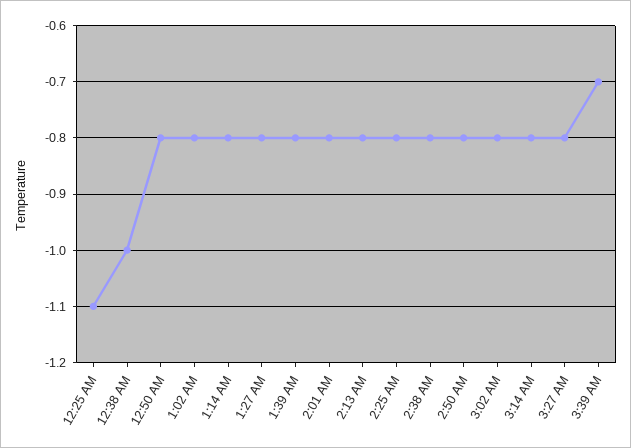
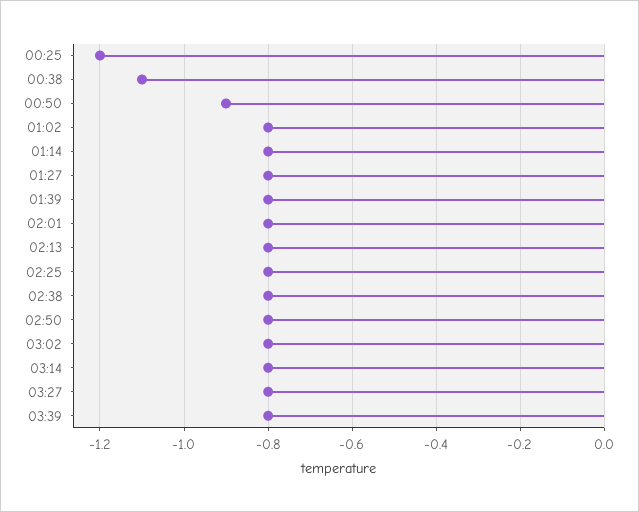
  {
-   "12:25 AM": -1.1,
+   "12:25 AM": -1.2,
-   "12:38 AM": -1,
+   "12:38 AM": -1.1,
-   "12:50 AM": -0.8,
+   "12:50 AM": -0.9,
    "1:02 AM": -0.8,
    "1:14 AM": -0.8,
    "1:27 AM": -0.8,
    "1:39 AM": -0.8,
    "2:01 AM": -0.8,
    "2:13 AM": -0.8,
    "2:25 AM": -0.8,
    "2:38 AM": -0.8,
    "2:50 AM": -0.8,
    "3:02 AM": -0.8,
    "3:14 AM": -0.8,
    "3:27 AM": -0.8,
-   "3:39 AM": -0.7
+   "3:39 AM": -0.8
  }

